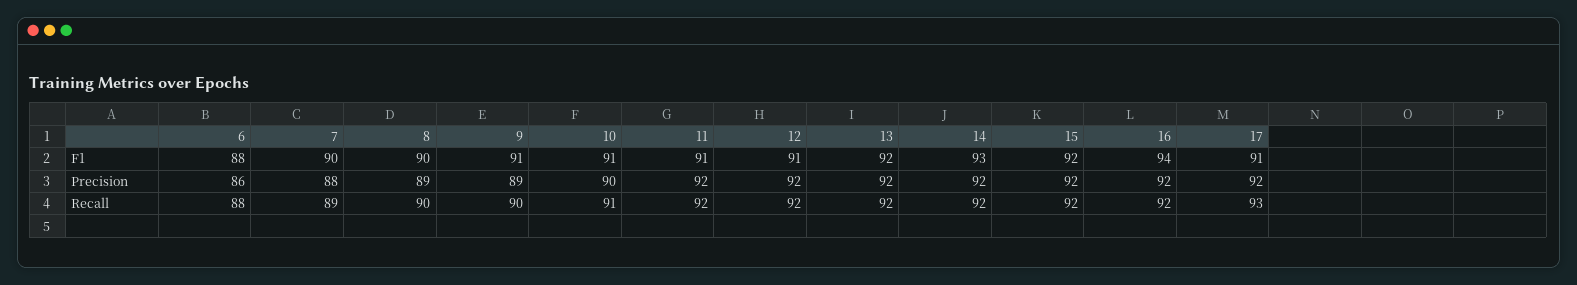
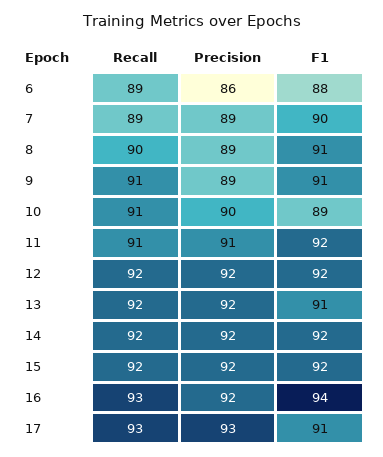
  {
    "6": {
      "F1": 88,
      "Precision": 86,
-     "Recall": 88
+     "Recall": 89
    },
    "7": {
      "F1": 90,
-     "Precision": 88,
+     "Precision": 89,
      "Recall": 89
    },
    "8": {
-     "F1": 90,
+     "F1": 91,
      "Precision": 89,
      "Recall": 90
    },
    "9": {
      "F1": 91,
      "Precision": 89,
-     "Recall": 90
+     "Recall": 91
    },
    "10": {
-     "F1": 91,
+     "F1": 89,
      "Precision": 90,
      "Recall": 91
    },
    "11": {
-     "F1": 91,
+     "F1": 92,
-     "Precision": 92,
+     "Precision": 91,
-     "Recall": 92
+     "Recall": 91
    },
    "12": {
-     "F1": 91,
+     "F1": 92,
      "Precision": 92,
      "Recall": 92
    },
    "13": {
-     "F1": 92,
+     "F1": 91,
      "Precision": 92,
      "Recall": 92
    },
    "14": {
-     "F1": 93,
+     "F1": 92,
      "Precision": 92,
      "Recall": 92
    },
    "15": {
      "F1": 92,
      "Precision": 92,
      "Recall": 92
    },
    "16": {
      "F1": 94,
      "Precision": 92,
-     "Recall": 92
+     "Recall": 93
    },
    "17": {
      "F1": 91,
-     "Precision": 92,
+     "Precision": 93,
      "Recall": 93
    }
  }

